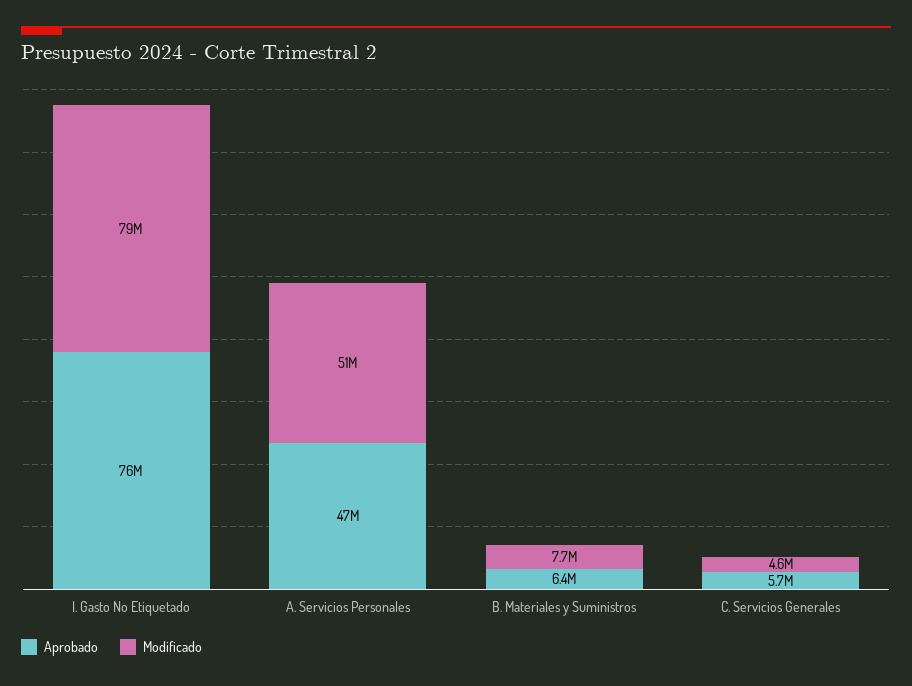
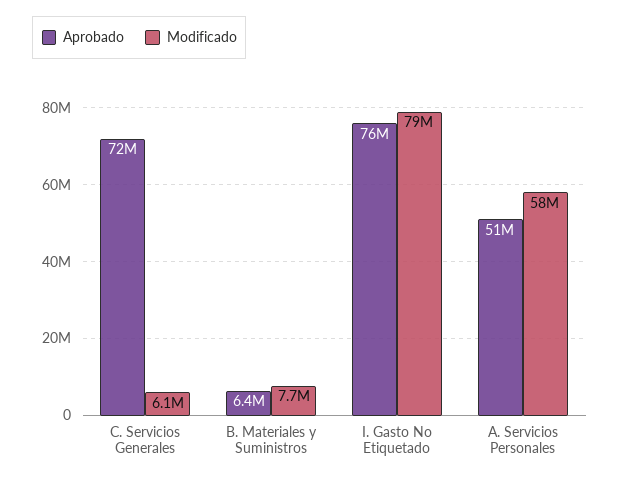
  {
    "Aprobado": {
      "I. Gasto No Etiquetado": 76000000,
-     "A. Servicios Personales": 47000000,
+     "A. Servicios Personales": 51000000,
      "B. Materiales y Suministros": 6400000,
-     "C. Servicios Generales": 5700000
+     "C. Servicios Generales": 72000000
    },
    "Modificado": {
      "I. Gasto No Etiquetado": 79000000,
-     "A. Servicios Personales": 51000000,
+     "A. Servicios Personales": 58000000,
      "B. Materiales y Suministros": 7700000,
-     "C. Servicios Generales": 4600000
+     "C. Servicios Generales": 6100000
    }
  }

